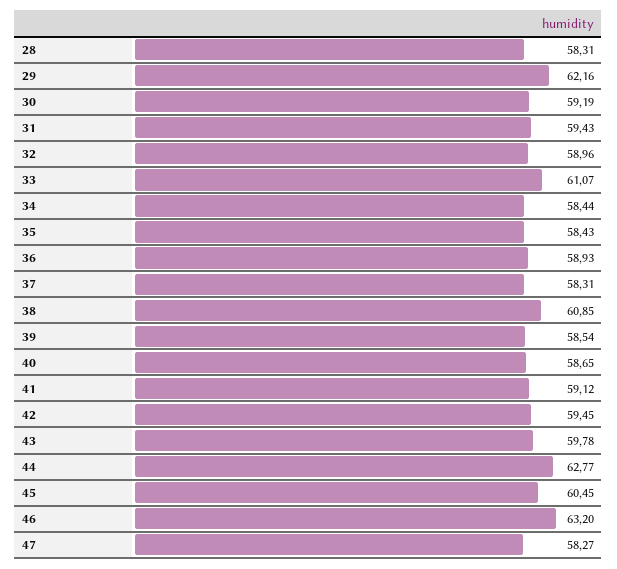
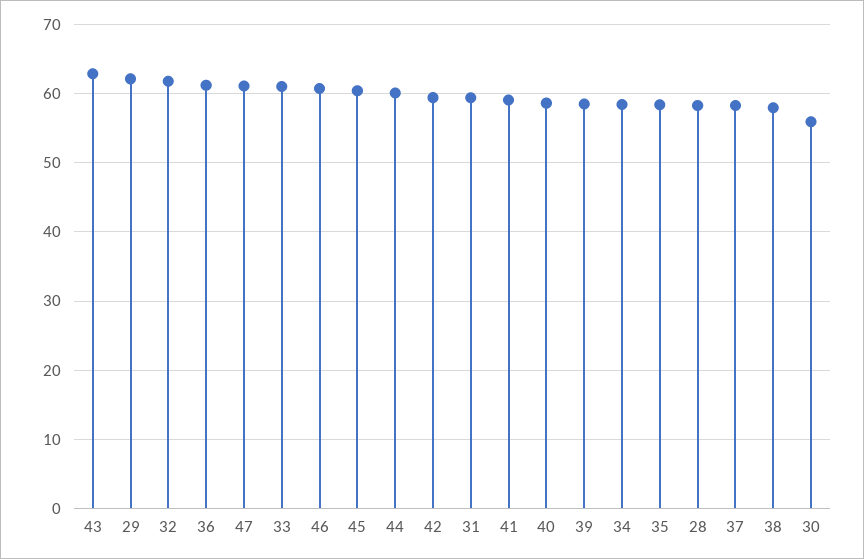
  {
    "28": 58.31,
    "29": 62.16,
-   "30": 59.19,
+   "30": 56,
    "31": 59.43,
-   "32": 58.96,
+   "32": 62,
    "33": 61.07,
    "34": 58.44,
    "35": 58.43,
-   "36": 58.93,
+   "36": 61,
    "37": 58.31,
-   "38": 60.85,
+   "38": 58,
    "39": 58.54,
    "40": 58.65,
    "41": 59.12,
    "42": 59.45,
-   "43": 59.78,
+   "43": 63,
-   "44": 62.77,
+   "44": 60,
    "45": 60.45,
-   "46": 63.2,
+   "46": 61,
-   "47": 58.27
+   "47": 61
  }

